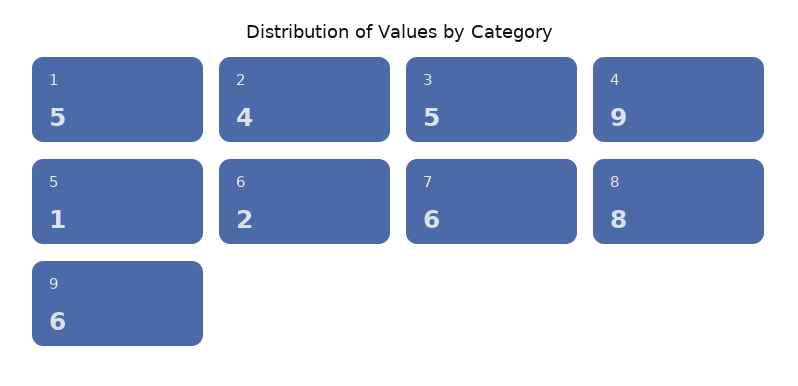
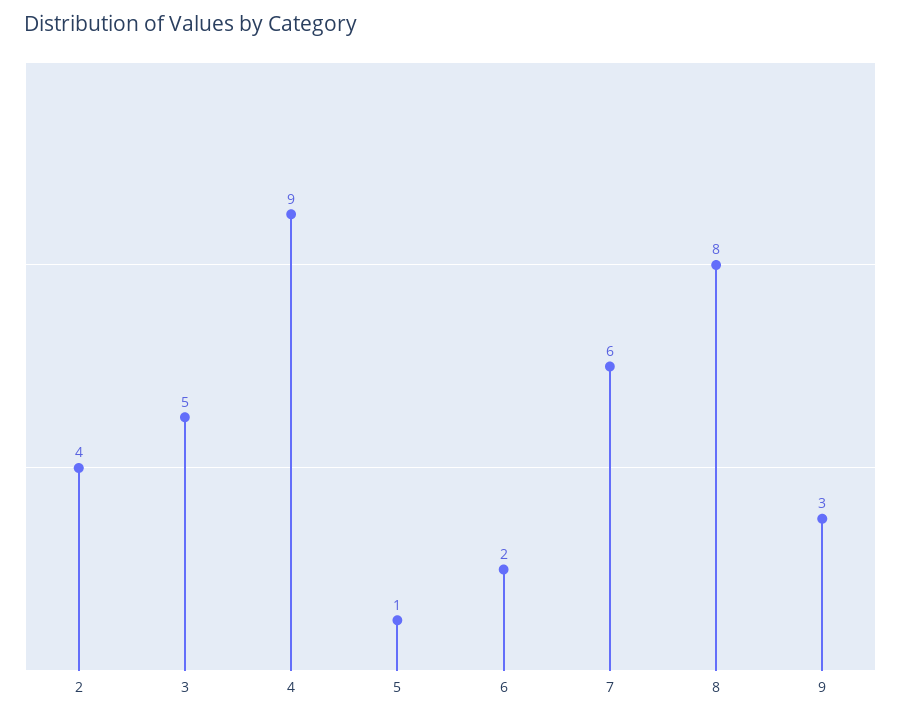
  {
-   "1": 5,
    "2": 4,
    "3": 5,
    "4": 9,
    "5": 1,
    "6": 2,
    "7": 6,
    "8": 8,
-   "9": 6
+   "9": 3
  }

